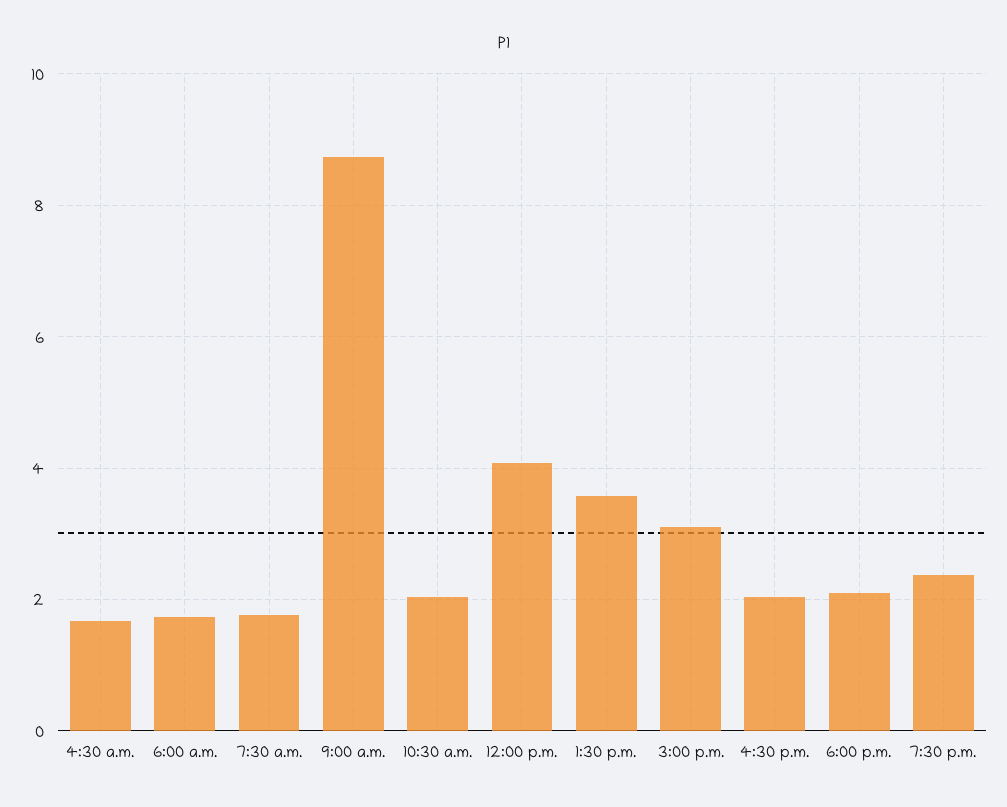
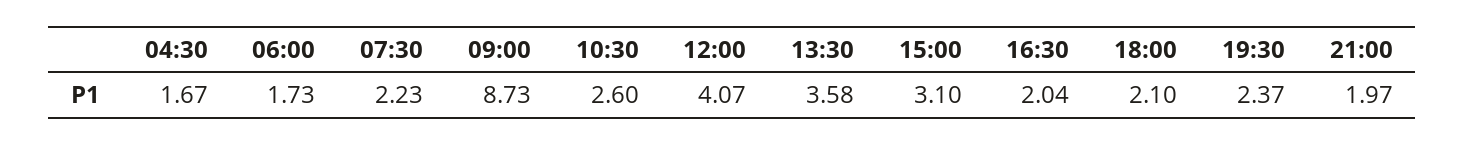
  {
    "4:30 a.m.": 1.67,
    "6:00 a.m.": 1.73,
-   "7:30 a.m.": 1.8,
+   "7:30 a.m.": 2.23,
    "9:00 a.m.": 8.73,
-   "10:30 a.m.": 2,
+   "10:30 a.m.": 2.6,
    "12:00 p.m.": 4.07,
    "1:30 p.m.": 3.58,
    "3:00 p.m.": 3.1,
    "4:30 p.m.": 2.04,
    "6:00 p.m.": 2.1,
-   "7:30 p.m.": 2.37
+   "7:30 p.m.": 2.37,
+   "21:00": 1.97
  }

